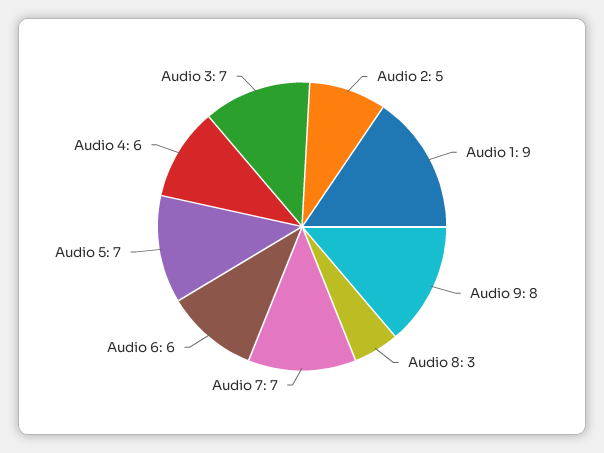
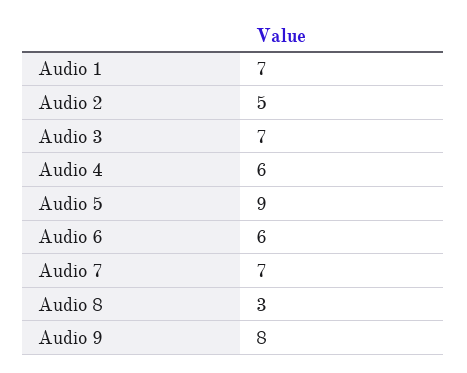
  {
    "Audio 2": 5,
-   "Audio 1": 9,
+   "Audio 1": 7,
    "Audio 9": 8,
    "Audio 8": 3,
    "Audio 7": 7,
    "Audio 6": 6,
-   "Audio 5": 7,
+   "Audio 5": 9,
    "Audio 4": 6,
    "Audio 3": 7
  }

